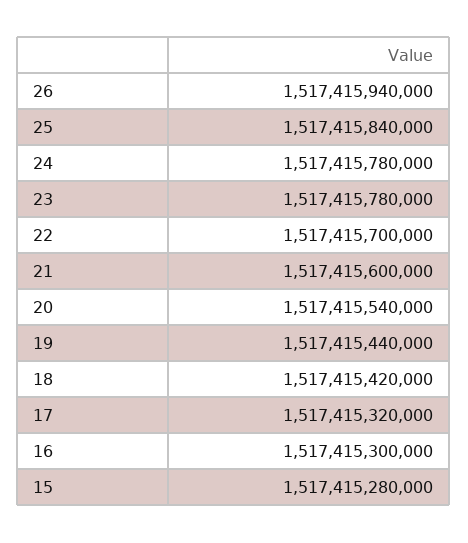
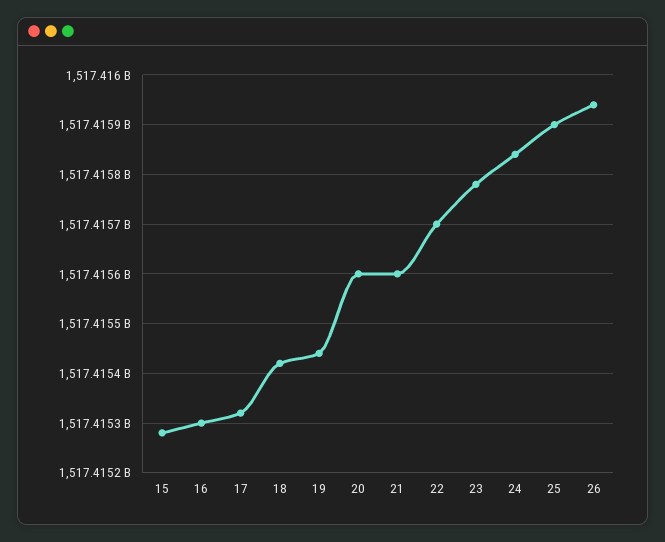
  {
    "26": 1517415940000,
-   "25": 1517415840000,
+   "25": 1517415900000,
-   "24": 1517415780000,
+   "24": 1517415840000,
    "23": 1517415780000,
    "22": 1517415700000,
    "21": 1517415600000,
-   "20": 1517415540000,
+   "20": 1517415600000,
    "19": 1517415440000,
    "18": 1517415420000,
    "17": 1517415320000,
    "16": 1517415300000,
    "15": 1517415280000
  }

